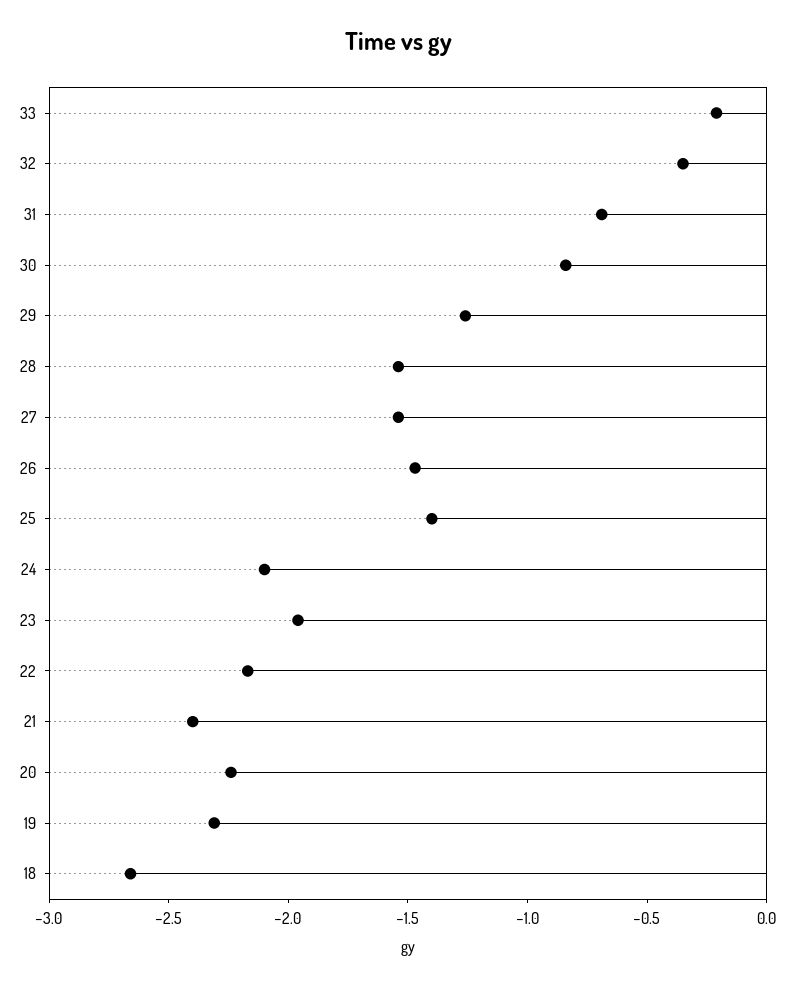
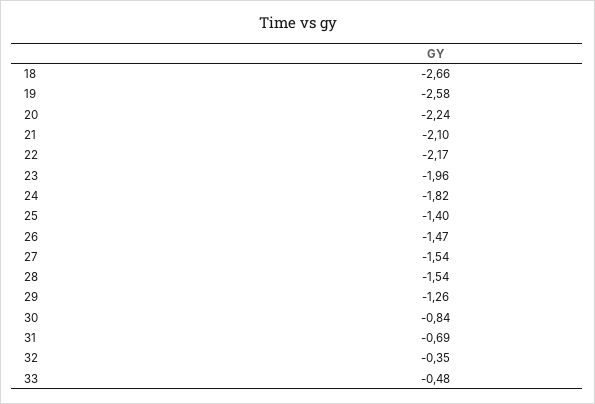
  {
-   "33": -0.2,
+   "33": -0.48,
    "32": -0.35,
    "31": -0.69,
    "30": -0.84,
    "29": -1.26,
    "28": -1.54,
    "27": -1.54,
    "26": -1.47,
    "25": -1.4,
-   "24": -2.1,
+   "24": -1.82,
    "23": -1.96,
    "22": -2.17,
-   "21": -2.4,
+   "21": -2.1,
    "20": -2.24,
-   "19": -2.3,
+   "19": -2.58,
    "18": -2.66
  }

